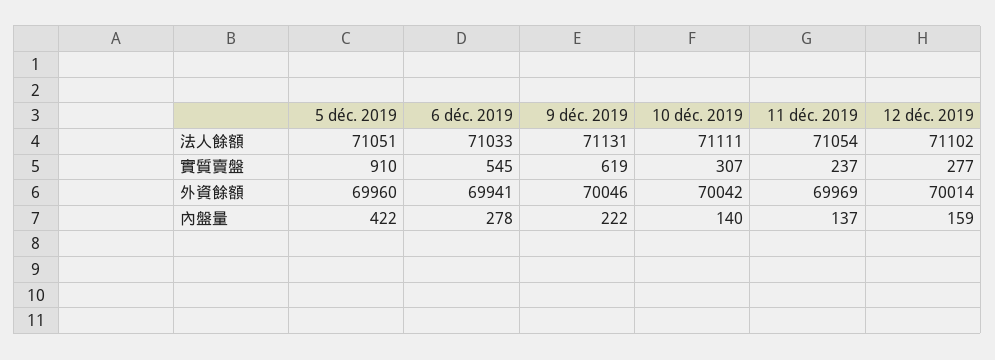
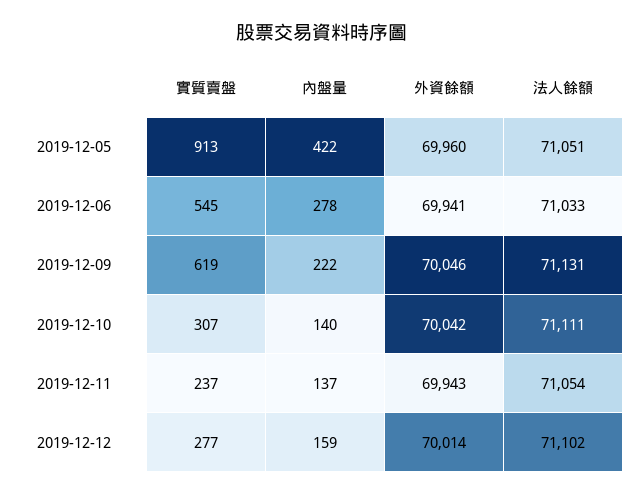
  {
    "5 déc. 2019": {
      "法人餘額": 71051,
-     "實質賣盤": 910,
+     "實質賣盤": 913,
      "外資餘額": 69960,
      "內盤量": 422
    },
    "6 déc. 2019": {
      "法人餘額": 71033,
      "實質賣盤": 545,
      "外資餘額": 69941,
      "內盤量": 278
    },
    "9 déc. 2019": {
      "法人餘額": 71131,
      "實質賣盤": 619,
      "外資餘額": 70046,
      "內盤量": 222
    },
    "10 déc. 2019": {
      "法人餘額": 71111,
      "實質賣盤": 307,
      "外資餘額": 70042,
      "內盤量": 140
    },
    "11 déc. 2019": {
      "法人餘額": 71054,
      "實質賣盤": 237,
-     "外資餘額": 69969,
+     "外資餘額": 69943,
      "內盤量": 137
    },
    "12 déc. 2019": {
      "法人餘額": 71102,
      "實質賣盤": 277,
      "外資餘額": 70014,
      "內盤量": 159
    }
  }

